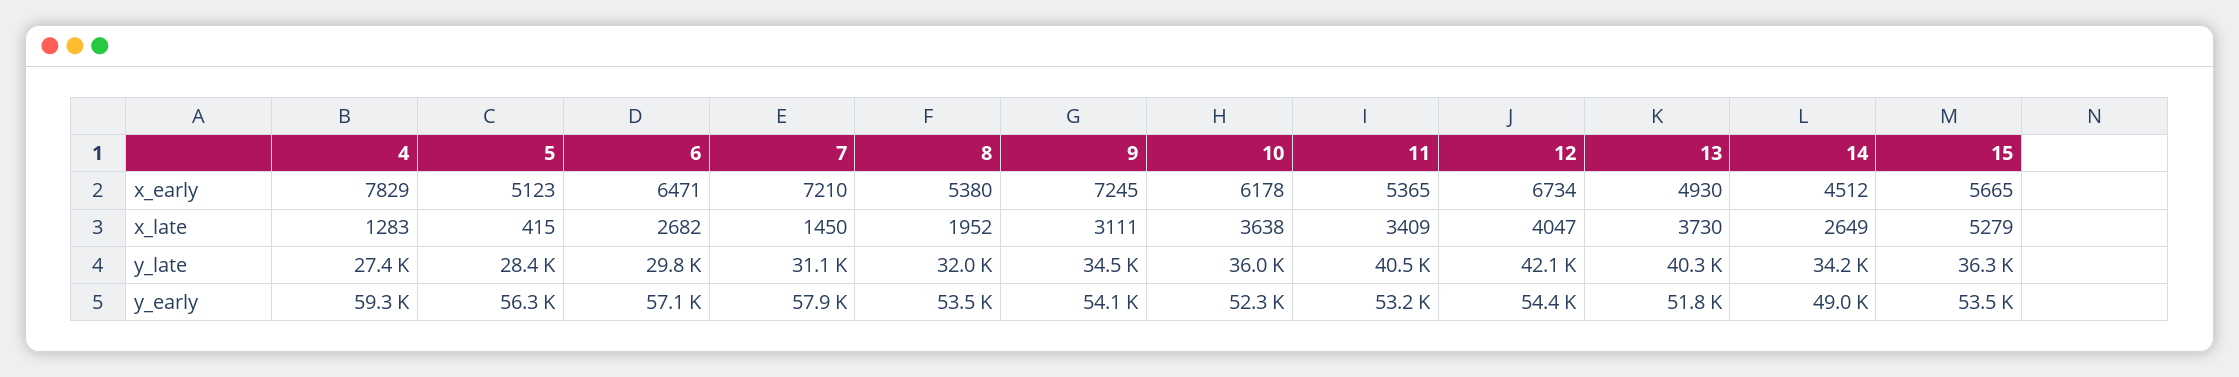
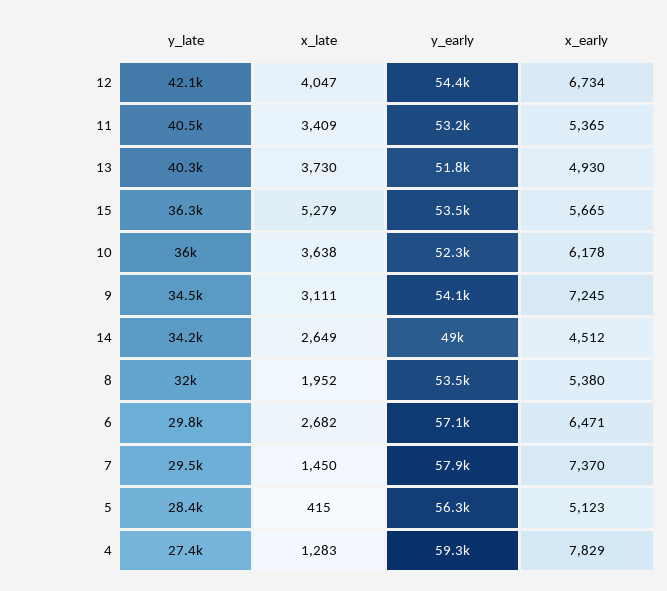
  {
    "4": {
      "x_early": 7829,
      "x_late": 1283,
      "y_late": 27400,
      "y_early": 59300
    },
    "5": {
      "x_early": 5123,
      "x_late": 415,
      "y_late": 28400,
      "y_early": 56300
    },
    "6": {
      "x_early": 6471,
      "x_late": 2682,
      "y_late": 29800,
      "y_early": 57100
    },
    "7": {
-     "x_early": 7210,
+     "x_early": 7370,
      "x_late": 1450,
-     "y_late": 31100,
+     "y_late": 29500,
      "y_early": 57900
    },
    "8": {
      "x_early": 5380,
      "x_late": 1952,
      "y_late": 32000,
      "y_early": 53500
    },
    "9": {
      "x_early": 7245,
      "x_late": 3111,
      "y_late": 34500,
      "y_early": 54100
    },
    "10": {
      "x_early": 6178,
      "x_late": 3638,
      "y_late": 36000,
      "y_early": 52300
    },
    "11": {
      "x_early": 5365,
      "x_late": 3409,
      "y_late": 40500,
      "y_early": 53200
    },
    "12": {
      "x_early": 6734,
      "x_late": 4047,
      "y_late": 42100,
      "y_early": 54400
    },
    "13": {
      "x_early": 4930,
      "x_late": 3730,
      "y_late": 40300,
      "y_early": 51800
    },
    "14": {
      "x_early": 4512,
      "x_late": 2649,
      "y_late": 34200,
      "y_early": 49000
    },
    "15": {
      "x_early": 5665,
      "x_late": 5279,
      "y_late": 36300,
      "y_early": 53500
    }
  }

